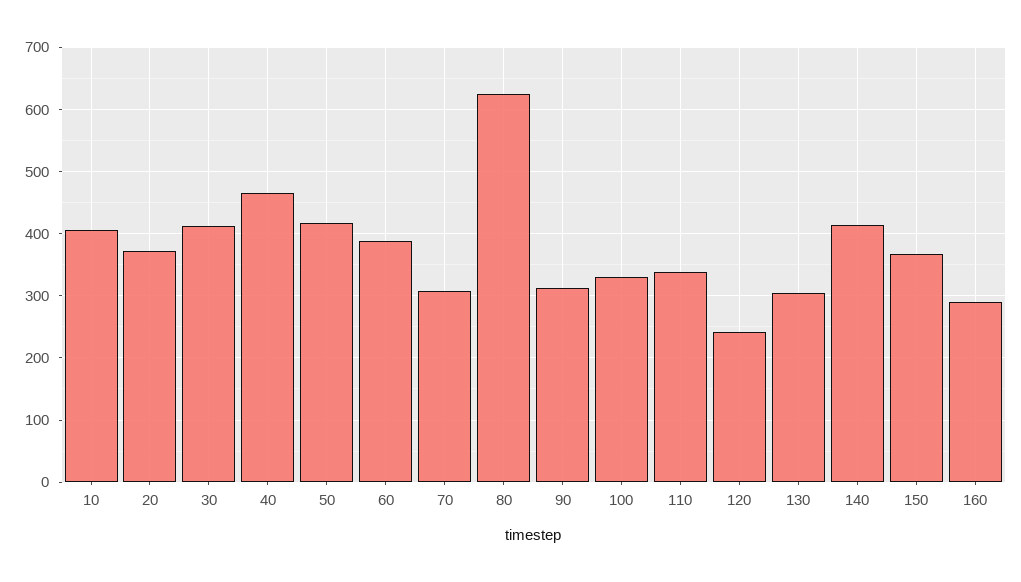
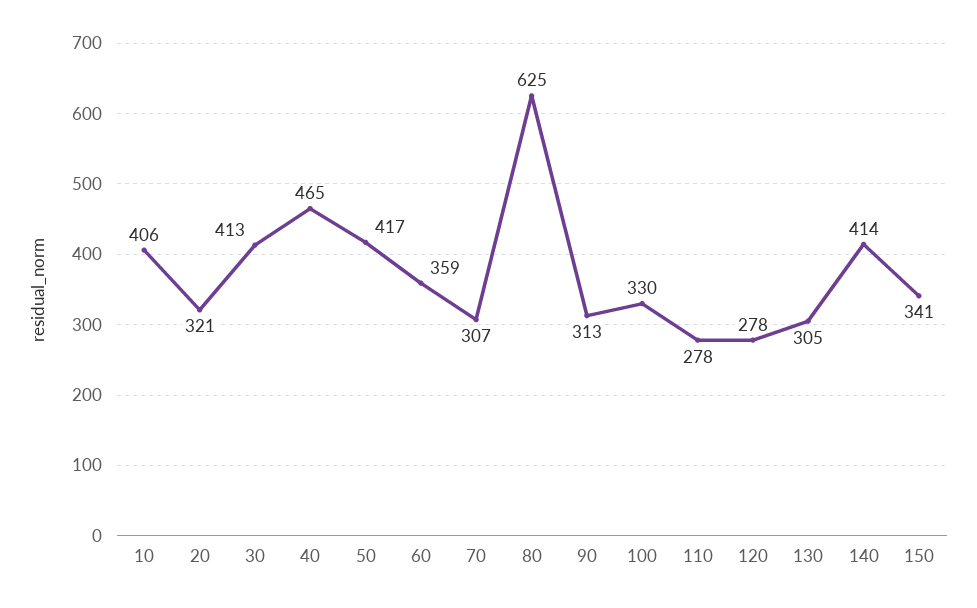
  {
    "10": 406,
-   "20": 370,
+   "20": 321,
    "30": 413,
    "40": 465,
    "50": 417,
-   "60": 390,
+   "60": 359,
    "70": 307,
    "80": 625,
    "90": 313,
    "100": 330,
-   "110": 340,
+   "110": 278,
-   "120": 240,
+   "120": 278,
    "130": 305,
    "140": 414,
-   "150": 370,
+   "150": 341
-   "160": 290
  }

